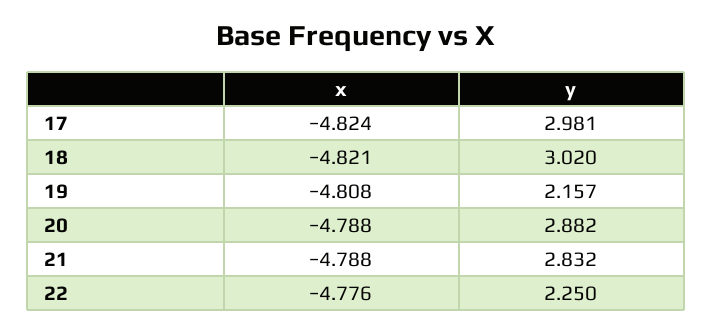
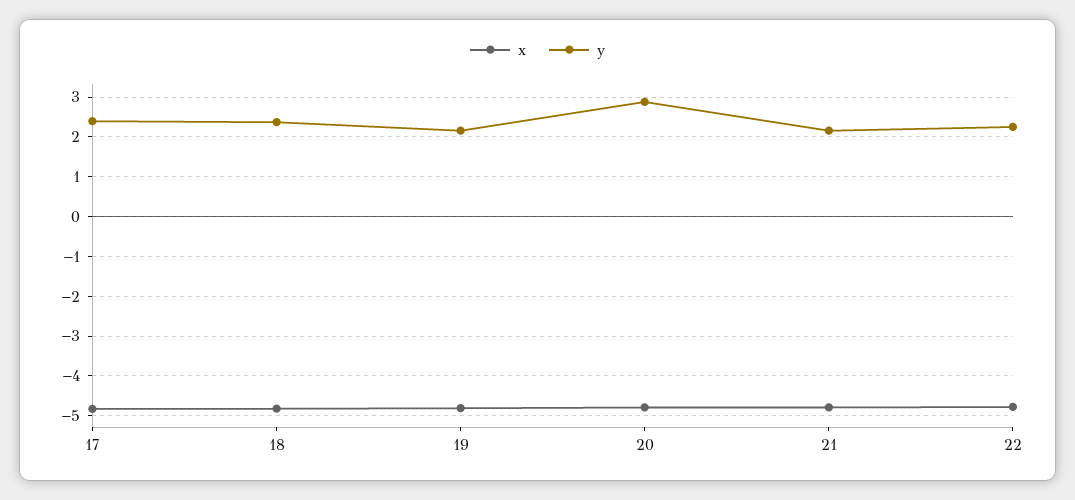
  {
    "x": {
      "17": -4.824,
      "18": -4.821,
      "19": -4.808,
      "20": -4.788,
      "21": -4.788,
      "22": -4.776
    },
    "y": {
-     "17": 2.981,
+     "17": 2.4,
-     "18": 3.02,
+     "18": 2.4,
      "19": 2.157,
      "20": 2.882,
-     "21": 2.832,
+     "21": 2.2,
      "22": 2.25
    }
  }

